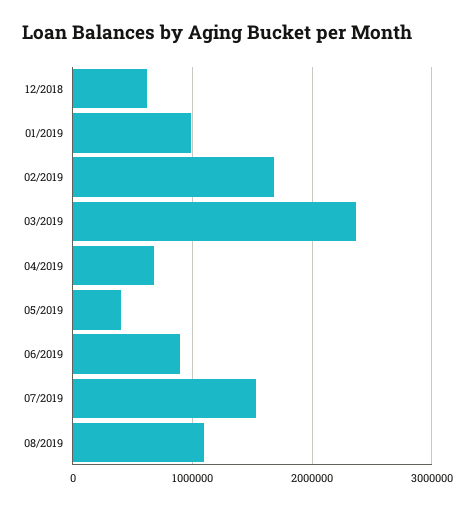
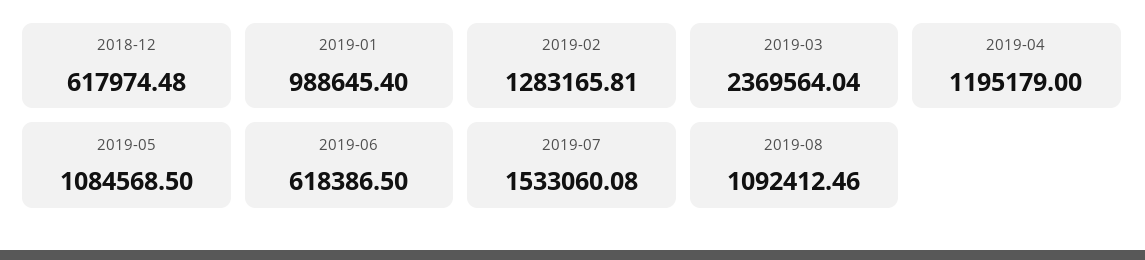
  {
    "12/2018": 617974.48,
    "01/2019": 988645.4,
-   "02/2019": 1700000,
+   "02/2019": 1283165.81,
    "03/2019": 2369564.04,
-   "04/2019": 700000,
+   "04/2019": 1195179,
-   "05/2019": 400000,
+   "05/2019": 1084568.5,
-   "06/2019": 900000,
+   "06/2019": 618386.5,
    "07/2019": 1533060.08,
    "08/2019": 1092412.46
  }

